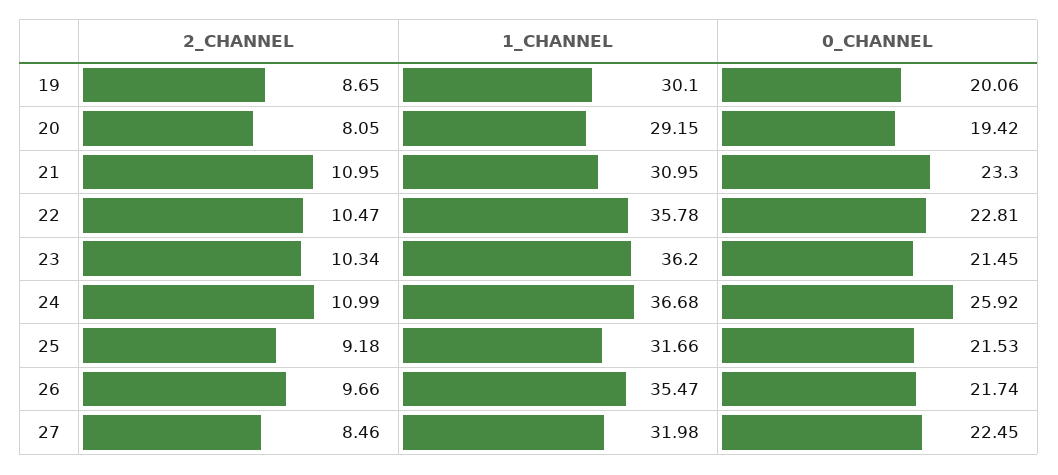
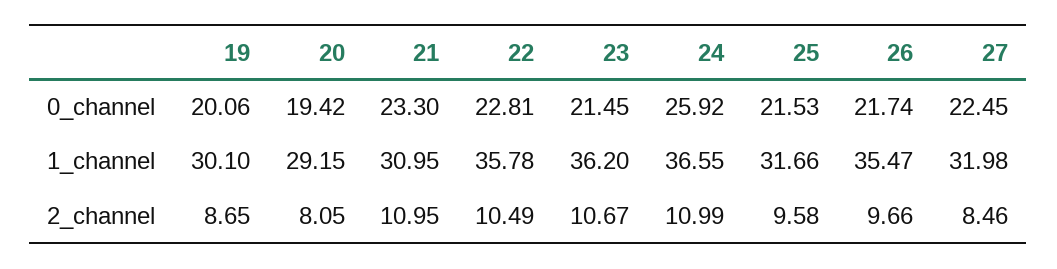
  {
    "2_CHANNEL": {
      "19": 8.65,
      "20": 8.05,
      "21": 10.95,
-     "22": 10.47,
+     "22": 10.49,
-     "23": 10.34,
+     "23": 10.67,
      "24": 10.99,
-     "25": 9.18,
+     "25": 9.58,
      "26": 9.66,
      "27": 8.46
    },
    "1_CHANNEL": {
      "19": 30.1,
      "20": 29.15,
      "21": 30.95,
      "22": 35.78,
      "23": 36.2,
-     "24": 36.68,
+     "24": 36.55,
      "25": 31.66,
      "26": 35.47,
      "27": 31.98
    },
    "0_CHANNEL": {
      "19": 20.06,
      "20": 19.42,
      "21": 23.3,
      "22": 22.81,
      "23": 21.45,
      "24": 25.92,
      "25": 21.53,
      "26": 21.74,
      "27": 22.45
    }
  }

